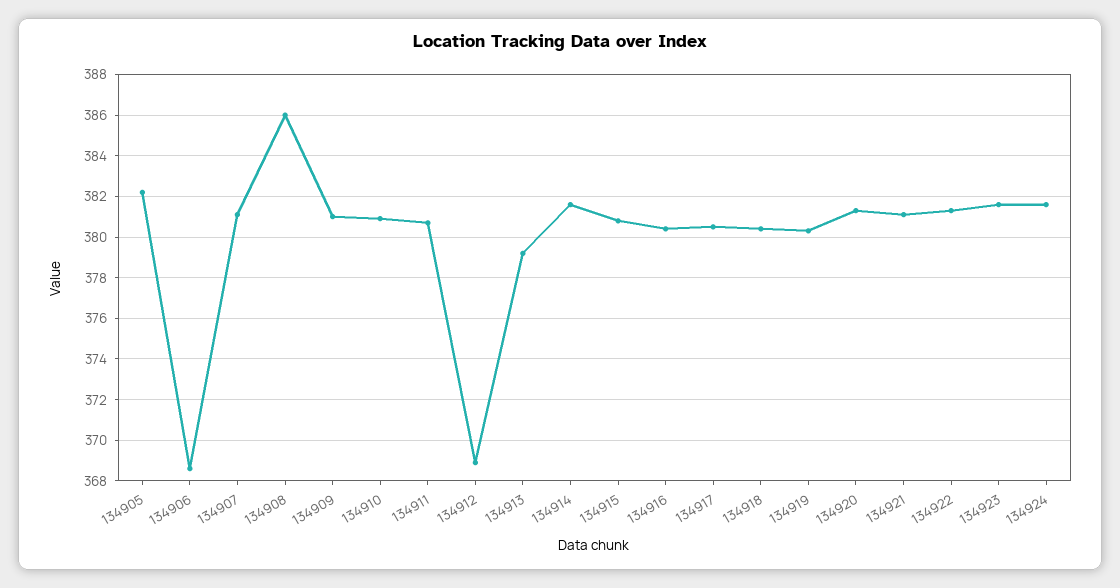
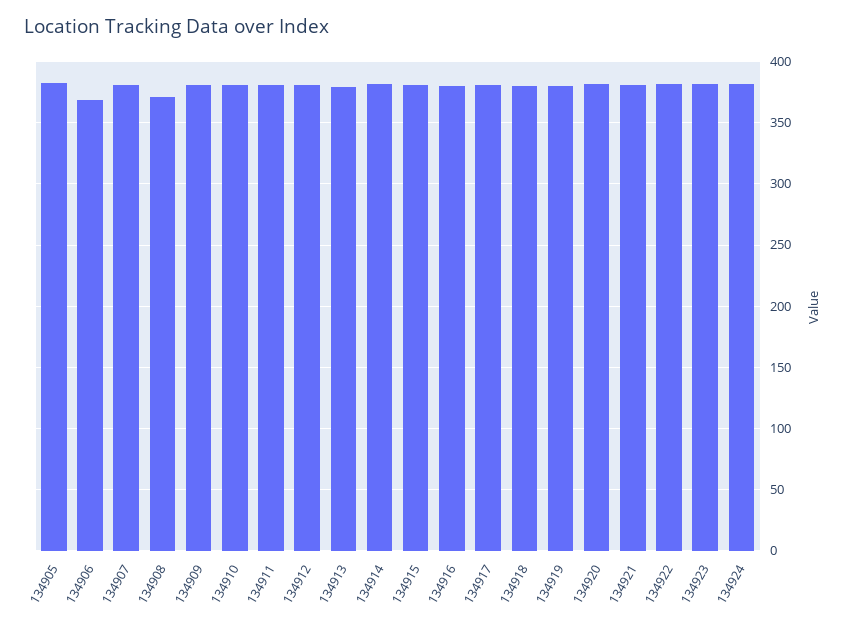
  {
    "134905": 382,
    "134906": 368.5,
    "134907": 381,
-   "134908": 386,
+   "134908": 370,
    "134909": 381,
    "134910": 381,
    "134911": 380.5,
-   "134912": 369,
+   "134912": 380,
    "134913": 379,
    "134914": 381.5,
    "134915": 381,
    "134916": 380.5,
    "134917": 380.5,
    "134918": 380.5,
    "134919": 380.5,
    "134920": 381.5,
    "134921": 381,
    "134922": 381.5,
    "134923": 381.5,
    "134924": 381.5
  }

